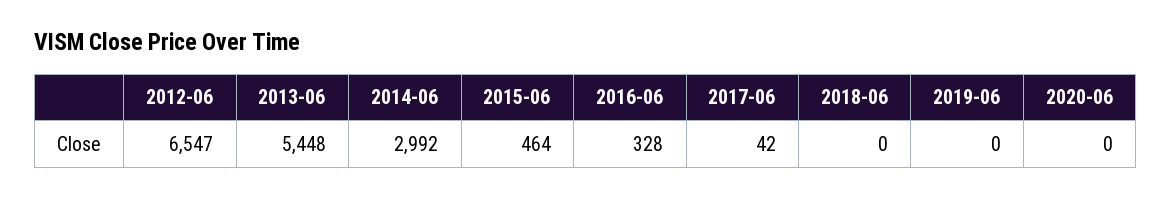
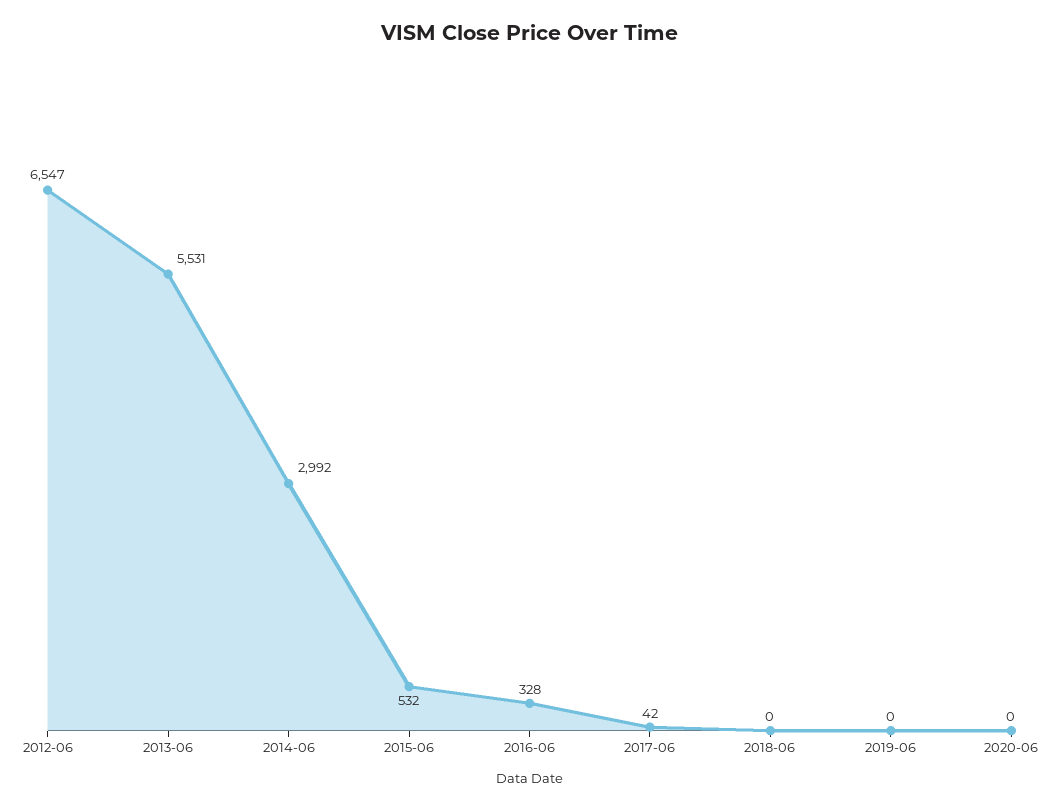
  {
    "2012-06": 6547,
-   "2013-06": 5448,
+   "2013-06": 5531,
    "2014-06": 2992,
-   "2015-06": 464,
+   "2015-06": 532,
    "2016-06": 328,
    "2017-06": 42,
    "2018-06": 0,
    "2019-06": 0,
    "2020-06": 0
  }

